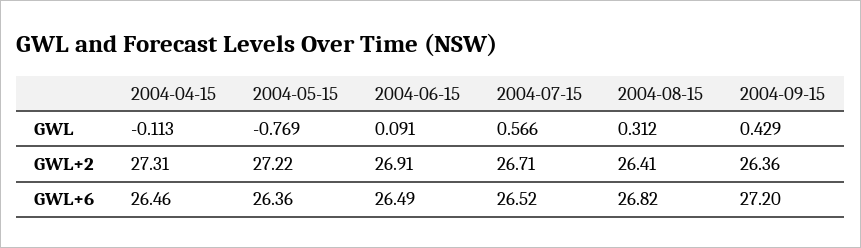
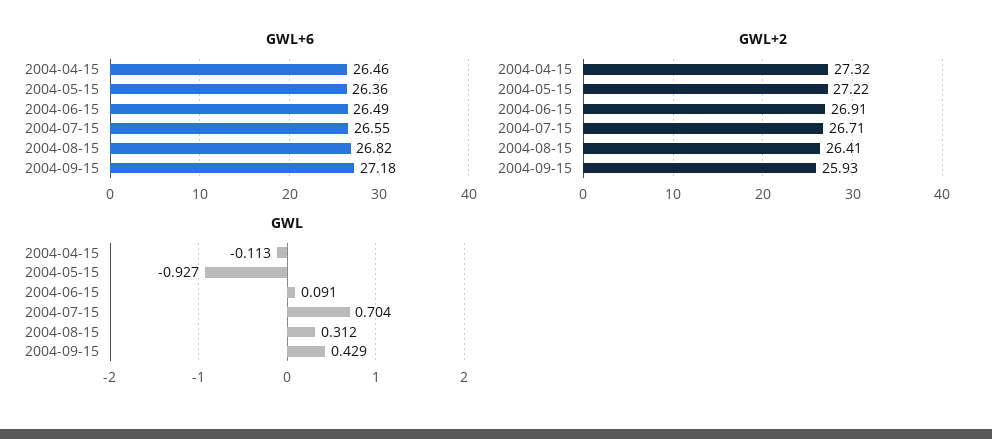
  {
    "GWL": {
      "2004-04-15": -0.113,
-     "2004-05-15": -0.769,
+     "2004-05-15": -0.927,
      "2004-06-15": 0.091,
-     "2004-07-15": 0.566,
+     "2004-07-15": 0.704,
      "2004-08-15": 0.312,
      "2004-09-15": 0.429
    },
    "GWL+2": {
-     "2004-04-15": 27.31,
+     "2004-04-15": 27.32,
      "2004-05-15": 27.22,
      "2004-06-15": 26.91,
      "2004-07-15": 26.71,
      "2004-08-15": 26.41,
-     "2004-09-15": 26.36
+     "2004-09-15": 25.93
    },
    "GWL+6": {
      "2004-04-15": 26.46,
      "2004-05-15": 26.36,
      "2004-06-15": 26.49,
-     "2004-07-15": 26.52,
+     "2004-07-15": 26.55,
      "2004-08-15": 26.82,
-     "2004-09-15": 27.2
+     "2004-09-15": 27.18
    }
  }

